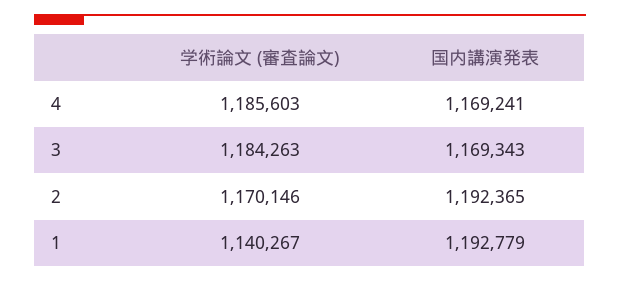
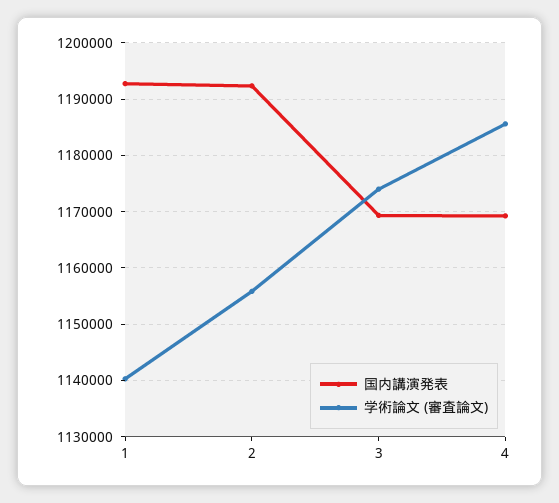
  {
    "学術論文 (審査論文)": {
      "4": 1185603,
-     "3": 1184263,
+     "3": 1174000,
-     "2": 1170146,
+     "2": 1156000,
      "1": 1140267
    },
    "国内講演発表": {
      "4": 1169241,
      "3": 1169343,
      "2": 1192365,
      "1": 1192779
    }
  }

